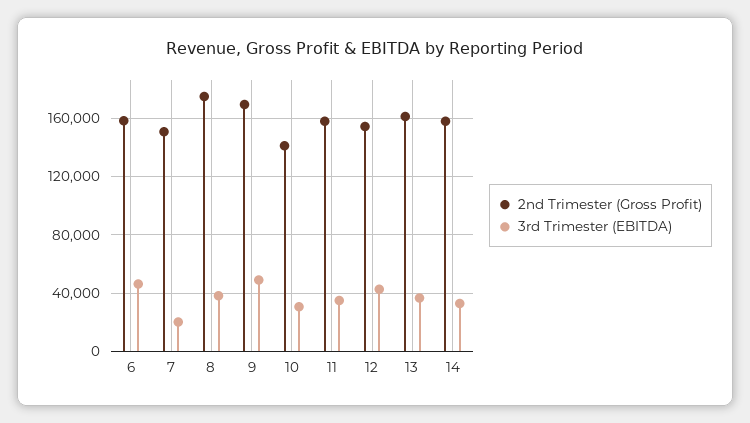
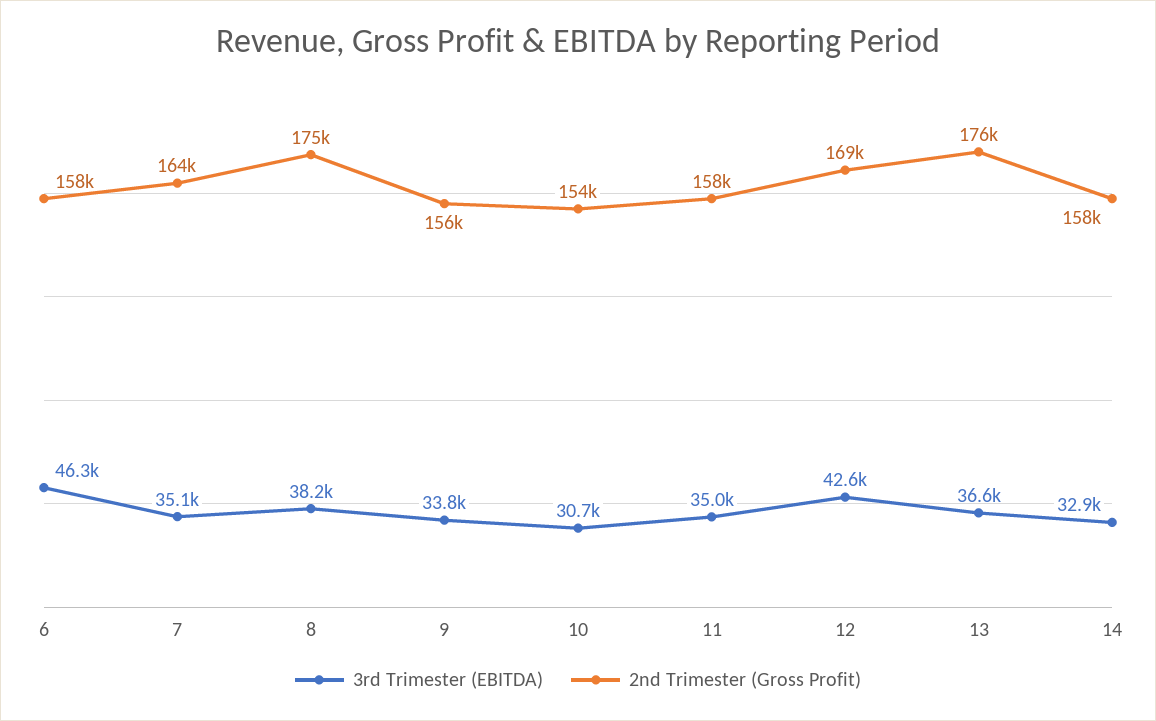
  {
    "2nd Trimester (Gross Profit)": {
      "6": 158000,
-     "7": 150000,
+     "7": 164000,
      "8": 175000,
-     "9": 170000,
+     "9": 156000,
-     "10": 140000,
+     "10": 154000,
      "11": 158000,
-     "12": 155000,
+     "12": 169000,
-     "13": 160000,
+     "13": 176000,
      "14": 158000
    },
    "3rd Trimester (EBITDA)": {
      "6": 46300,
-     "7": 20000,
+     "7": 35100,
      "8": 38200,
-     "9": 50000,
+     "9": 33800,
      "10": 30700,
      "11": 35000,
      "12": 42600,
      "13": 36600,
      "14": 32900
    }
  }

